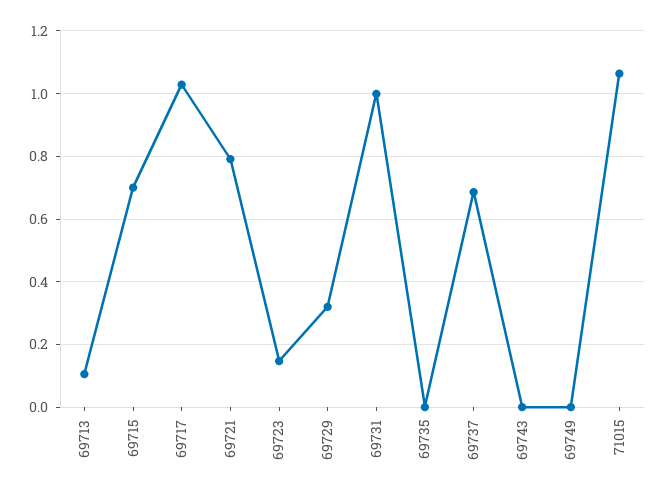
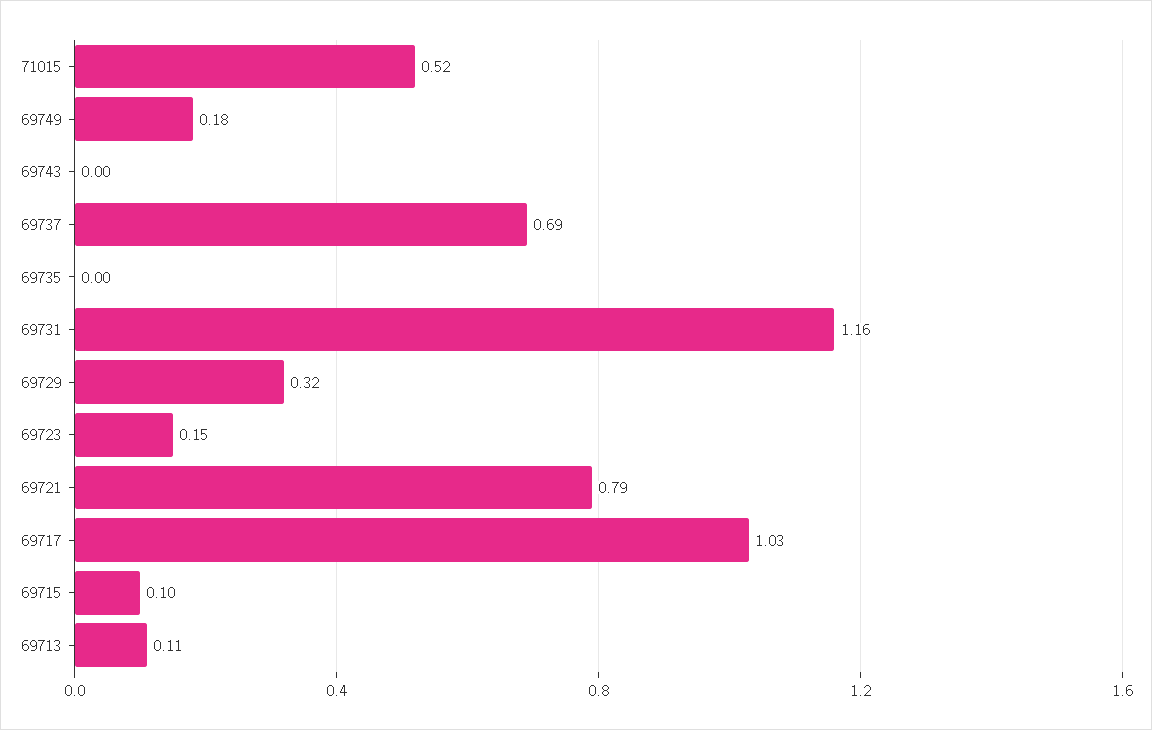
  {
    "69713": 0.11,
-   "69715": 0.7,
+   "69715": 0.1,
    "69717": 1.03,
    "69721": 0.79,
    "69723": 0.15,
    "69729": 0.32,
-   "69731": 1,
+   "69731": 1.16,
    "69735": 0,
    "69737": 0.69,
    "69743": 0,
-   "69749": 0,
+   "69749": 0.18,
-   "71015": 1.06
+   "71015": 0.52
  }

